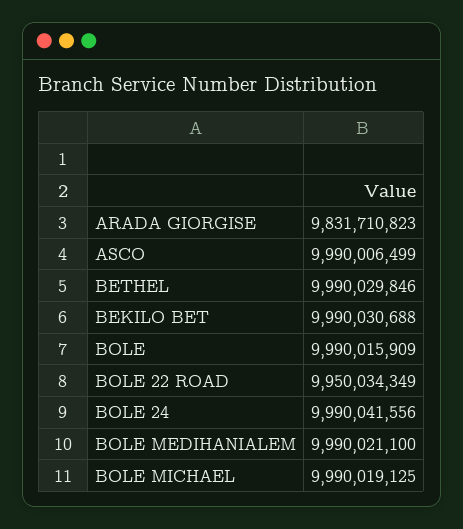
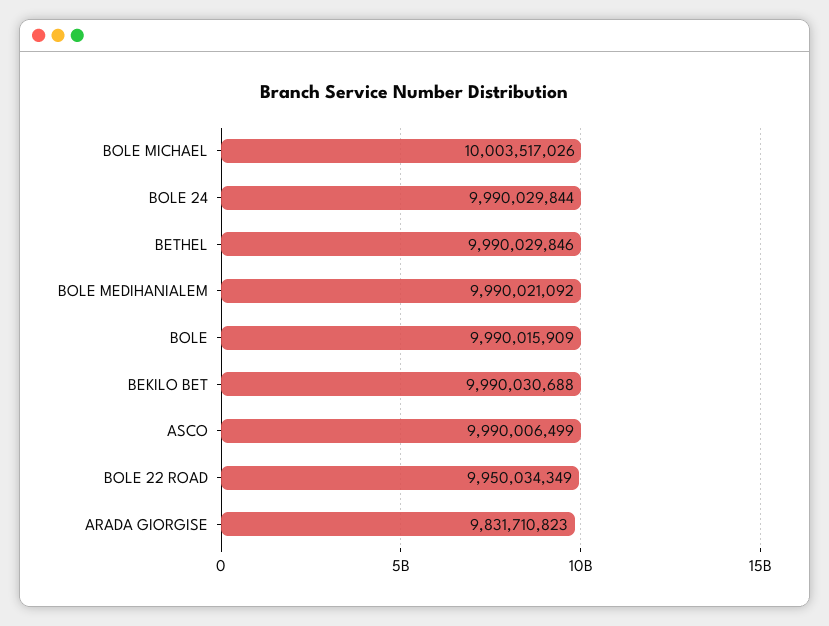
  {
    "ARADA GIORGISE": 9831710823,
    "ASCO": 9990006499,
    "BETHEL": 9990029846,
    "BEKILO BET": 9990030688,
    "BOLE": 9990015909,
    "BOLE 22 ROAD": 9950034349,
-   "BOLE 24": 9990041556,
+   "BOLE 24": 9990029844,
-   "BOLE MEDIHANIALEM": 9990021100,
+   "BOLE MEDIHANIALEM": 9990021092,
-   "BOLE MICHAEL": 9990019125
+   "BOLE MICHAEL": 10003517026
  }

